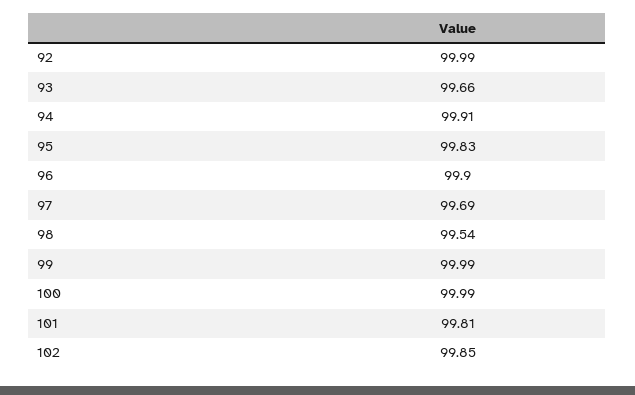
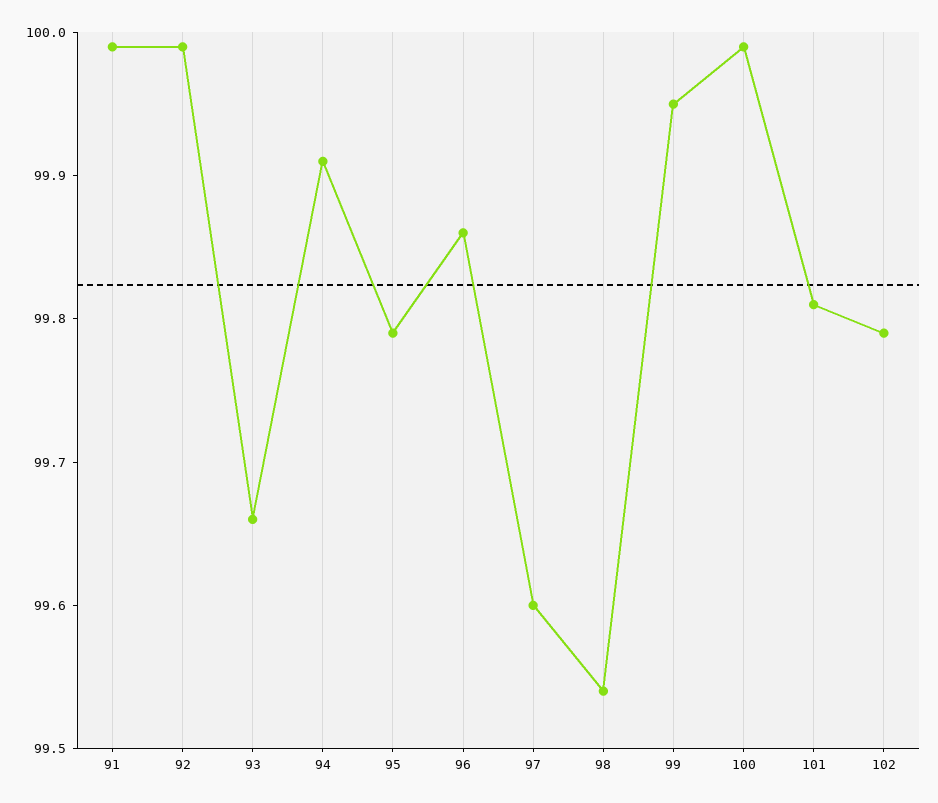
  {
    "92": 99.99,
    "93": 99.66,
    "94": 99.91,
-   "95": 99.83,
+   "95": 99.79,
-   "96": 99.9,
+   "96": 99.86,
-   "97": 99.69,
+   "97": 99.6,
    "98": 99.54,
-   "99": 99.99,
+   "99": 99.95,
    "100": 99.99,
    "101": 99.81,
-   "102": 99.85
+   "102": 99.79,
+   "91": 99.99
  }

